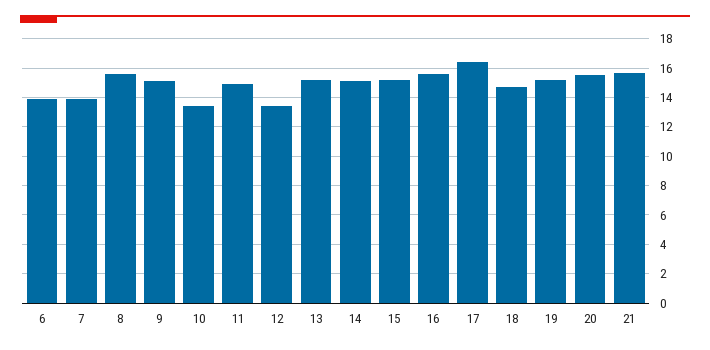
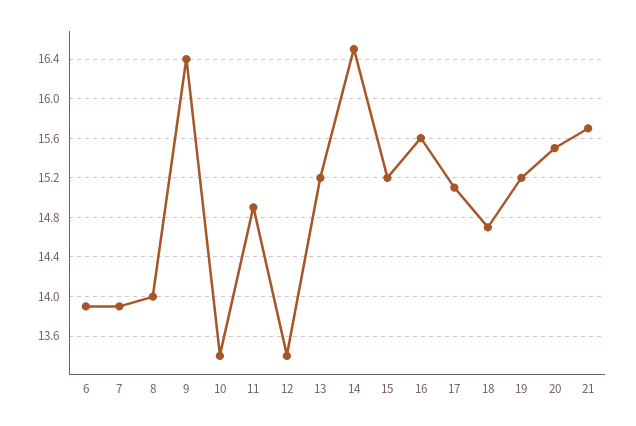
  {
    "6": 13.9,
    "7": 13.9,
-   "8": 15.5,
+   "8": 14,
-   "9": 15,
+   "9": 16.4,
    "10": 13.4,
    "11": 14.9,
    "12": 13.4,
    "13": 15.2,
-   "14": 15,
+   "14": 16.5,
    "15": 15.2,
    "16": 15.6,
-   "17": 16.5,
+   "17": 15.1,
    "18": 14.7,
    "19": 15.2,
    "20": 15.5,
    "21": 15.7
  }

